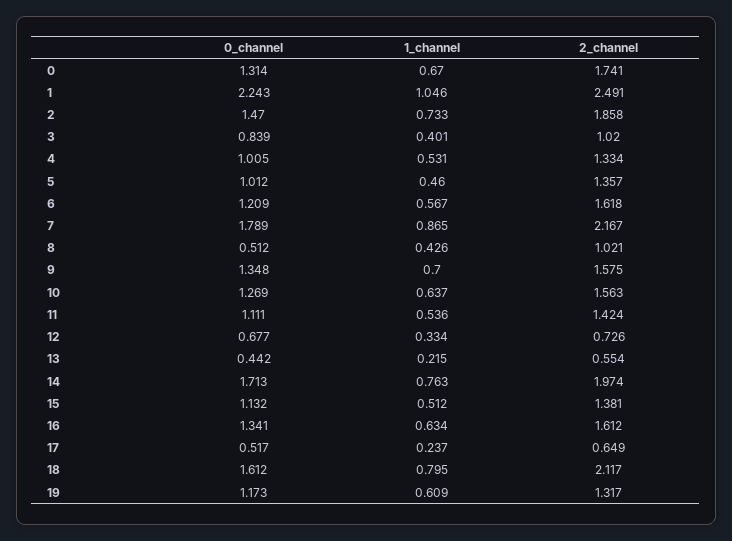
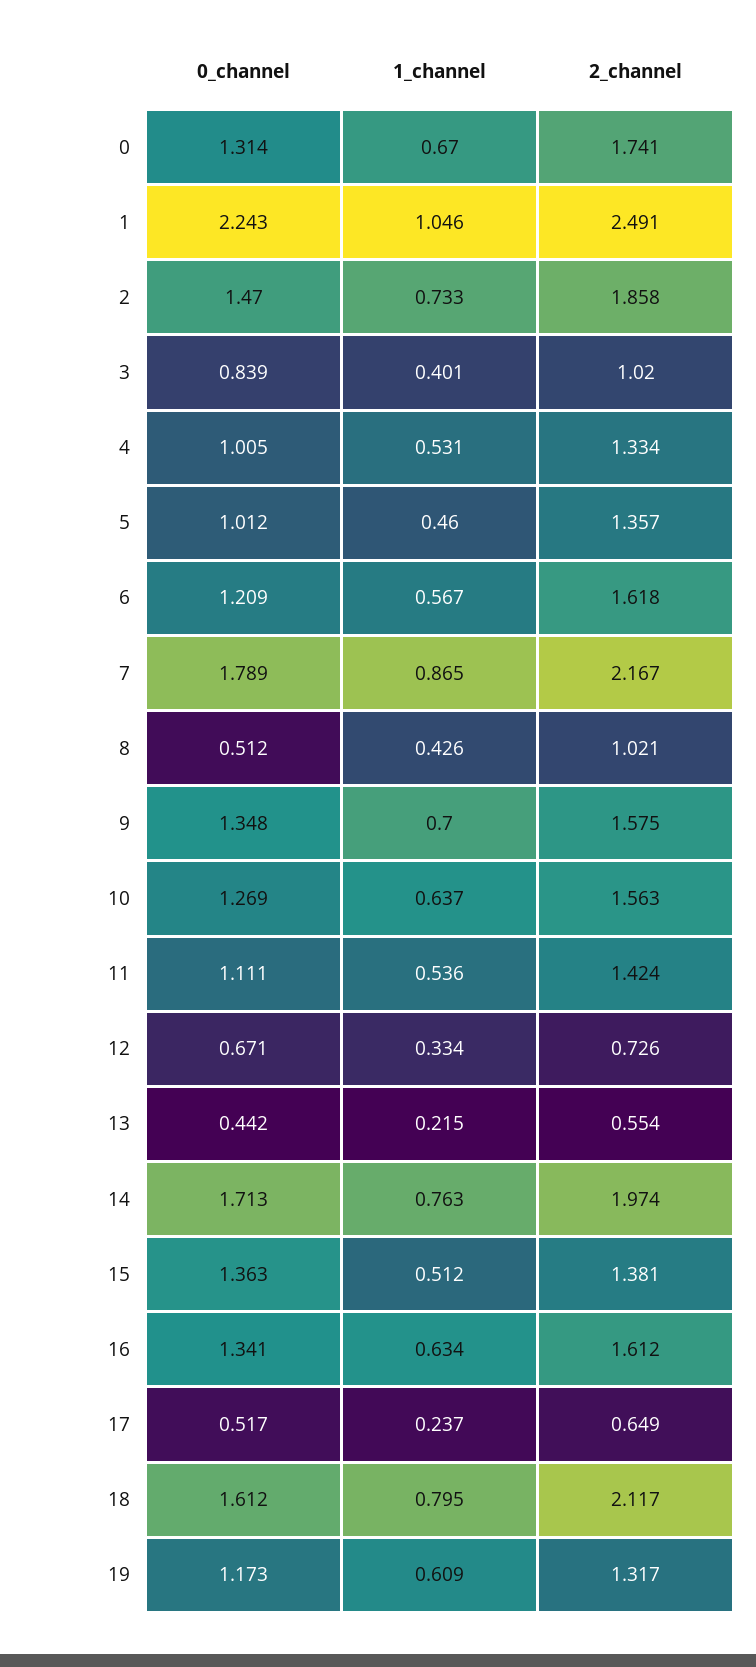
  {
    "0_channel": {
      "0": 1.314,
      "1": 2.243,
      "2": 1.47,
      "3": 0.839,
      "4": 1.005,
      "5": 1.012,
      "6": 1.209,
      "7": 1.789,
      "8": 0.512,
      "9": 1.348,
      "10": 1.269,
      "11": 1.111,
-     "12": 0.677,
+     "12": 0.671,
      "13": 0.442,
      "14": 1.713,
-     "15": 1.132,
+     "15": 1.363,
      "16": 1.341,
      "17": 0.517,
      "18": 1.612,
      "19": 1.173
    },
    "1_channel": {
      "0": 0.67,
      "1": 1.046,
      "2": 0.733,
      "3": 0.401,
      "4": 0.531,
      "5": 0.46,
      "6": 0.567,
      "7": 0.865,
      "8": 0.426,
      "9": 0.7,
      "10": 0.637,
      "11": 0.536,
      "12": 0.334,
      "13": 0.215,
      "14": 0.763,
      "15": 0.512,
      "16": 0.634,
      "17": 0.237,
      "18": 0.795,
      "19": 0.609
    },
    "2_channel": {
      "0": 1.741,
      "1": 2.491,
      "2": 1.858,
      "3": 1.02,
      "4": 1.334,
      "5": 1.357,
      "6": 1.618,
      "7": 2.167,
      "8": 1.021,
      "9": 1.575,
      "10": 1.563,
      "11": 1.424,
      "12": 0.726,
      "13": 0.554,
      "14": 1.974,
      "15": 1.381,
      "16": 1.612,
      "17": 0.649,
      "18": 2.117,
      "19": 1.317
    }
  }

